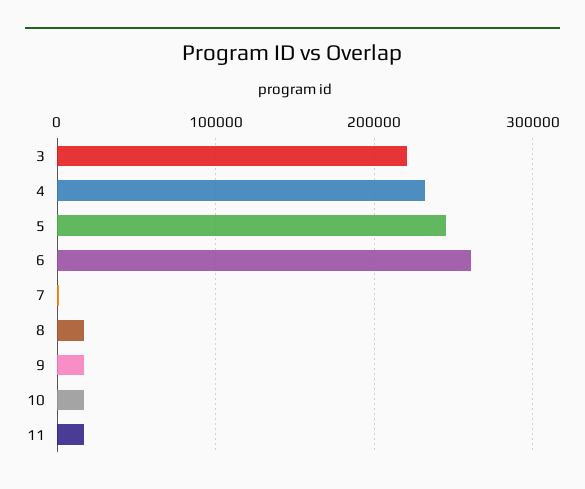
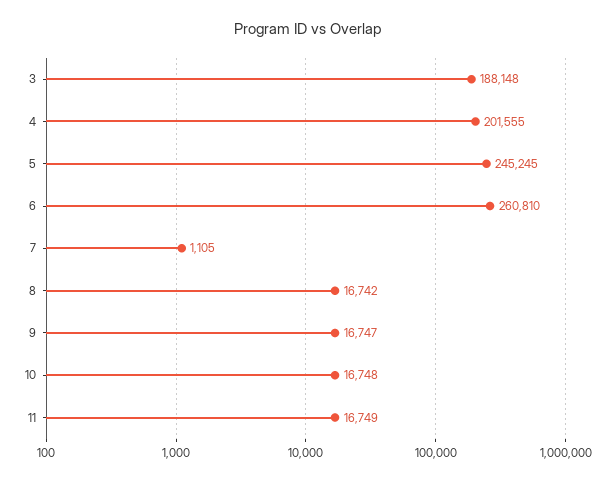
  {
-   "3": 220000,
+   "3": 188148,
-   "4": 230000,
+   "4": 201555,
    "5": 245245,
    "6": 260810,
    "7": 1105,
    "8": 16742,
    "9": 16747,
    "10": 16748,
    "11": 16749
  }

